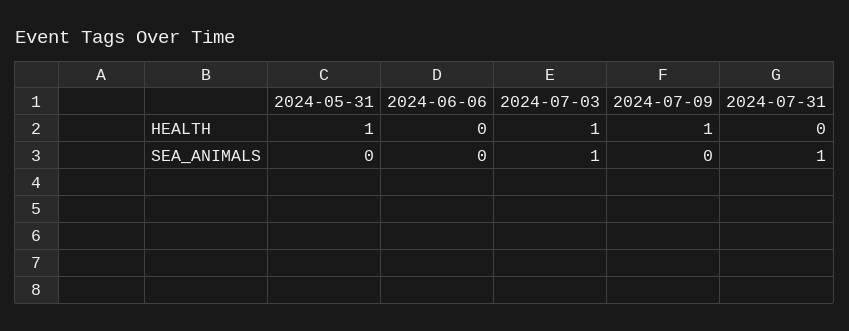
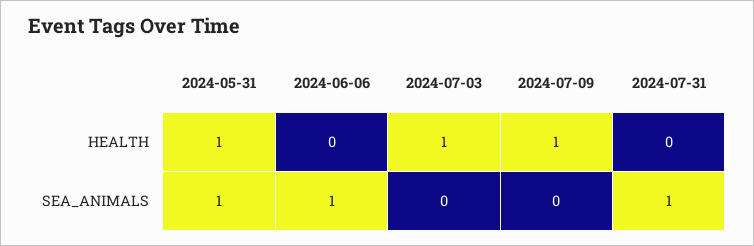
  {
    "2024-05-31": {
      "HEALTH": 1,
-     "SEA_ANIMALS": 0
+     "SEA_ANIMALS": 1
    },
    "2024-06-06": {
      "HEALTH": 0,
-     "SEA_ANIMALS": 0
+     "SEA_ANIMALS": 1
    },
    "2024-07-03": {
      "HEALTH": 1,
-     "SEA_ANIMALS": 1
+     "SEA_ANIMALS": 0
    },
    "2024-07-09": {
      "HEALTH": 1,
      "SEA_ANIMALS": 0
    },
    "2024-07-31": {
      "HEALTH": 0,
      "SEA_ANIMALS": 1
    }
  }

